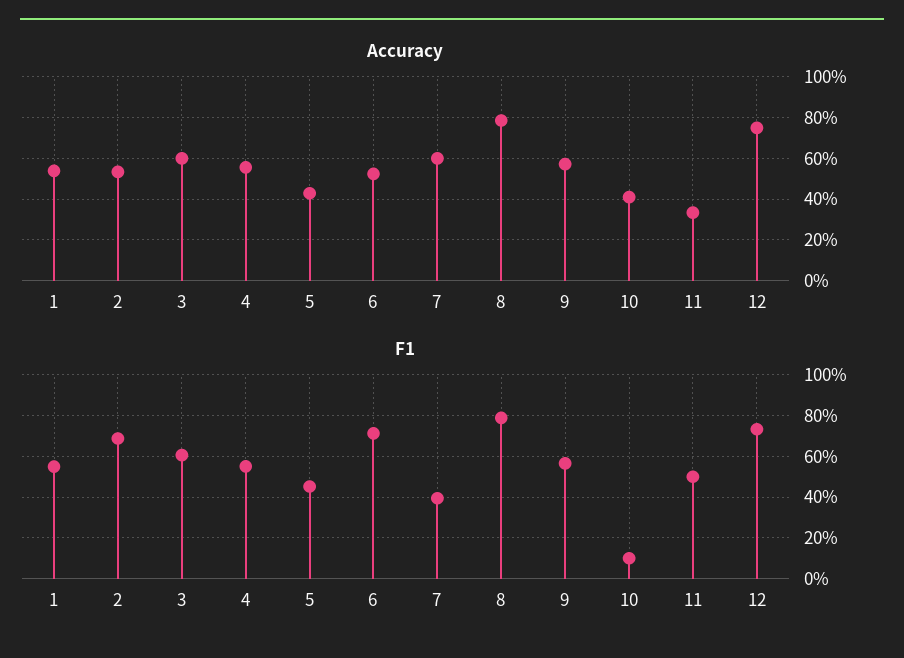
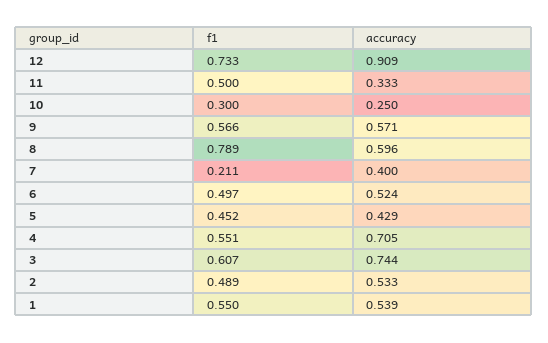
  {
    "Accuracy": {
      "1": 0.539,
      "2": 0.533,
-     "3": 0.6,
+     "3": 0.744,
-     "4": 0.55,
+     "4": 0.705,
      "5": 0.429,
      "6": 0.524,
-     "7": 0.6,
+     "7": 0.4,
-     "8": 0.8,
+     "8": 0.596,
      "9": 0.571,
-     "10": 0.4,
+     "10": 0.25,
      "11": 0.333,
-     "12": 0.75
+     "12": 0.909
    },
    "F1": {
      "1": 0.55,
-     "2": 0.7,
+     "2": 0.489,
      "3": 0.607,
      "4": 0.551,
      "5": 0.452,
-     "6": 0.7,
+     "6": 0.497,
-     "7": 0.4,
+     "7": 0.211,
      "8": 0.789,
      "9": 0.566,
-     "10": 0.1,
+     "10": 0.3,
      "11": 0.5,
      "12": 0.733
    }
  }

